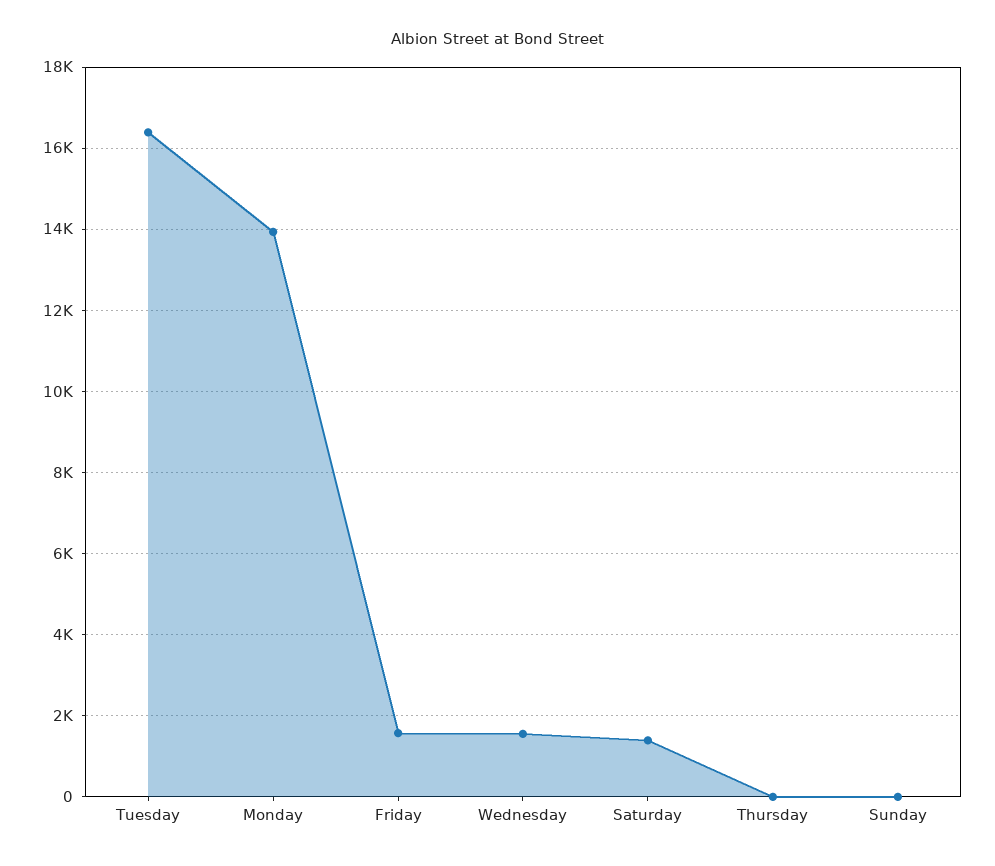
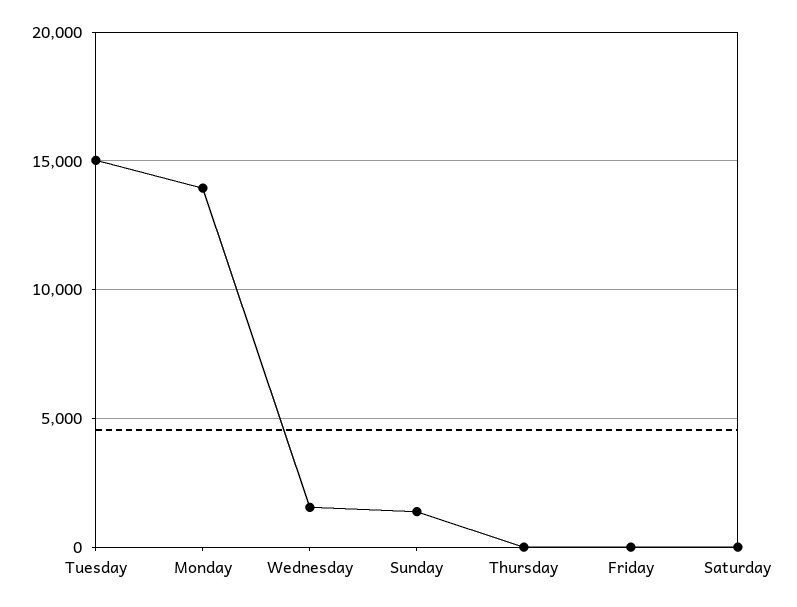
  {
-   "Tuesday": 16400,
+   "Tuesday": 15000,
    "Monday": 14000,
-   "Friday": 1600,
+   "Friday": 0,
    "Wednesday": 1600,
-   "Saturday": 1400,
+   "Saturday": 0,
    "Thursday": 0,
-   "Sunday": 0
+   "Sunday": 1500
  }

